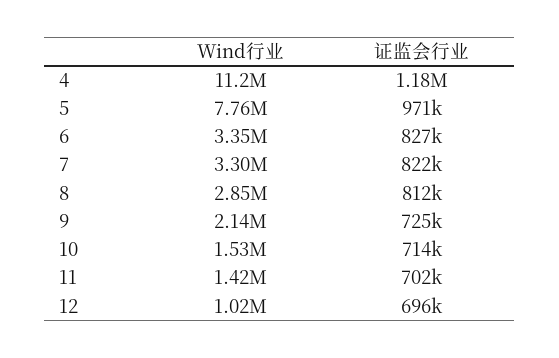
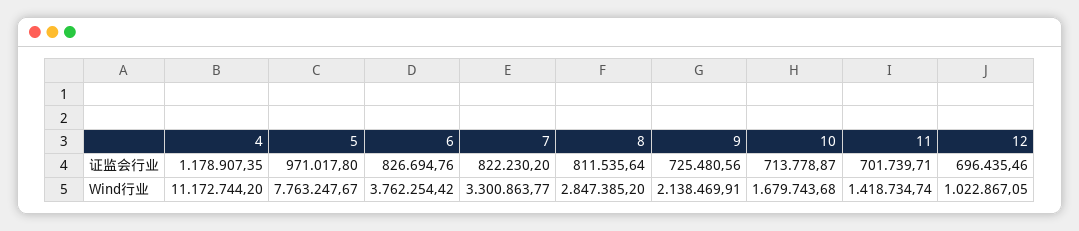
  {
    "Wind行业": {
      "4": 11172744.2,
      "5": 7763247.67,
-     "6": 3350000,
+     "6": 3762254.42,
      "7": 3300863.77,
      "8": 2847385.2,
      "9": 2138469.91,
-     "10": 1530000,
+     "10": 1679743.68,
      "11": 1418734.74,
      "12": 1022867.05
    },
    "证监会行业": {
      "4": 1178907.35,
      "5": 971017.8,
      "6": 826694.76,
      "7": 822230.2,
      "8": 811535.64,
      "9": 725480.56,
      "10": 713778.87,
      "11": 701739.71,
      "12": 696435.46
    }
  }

